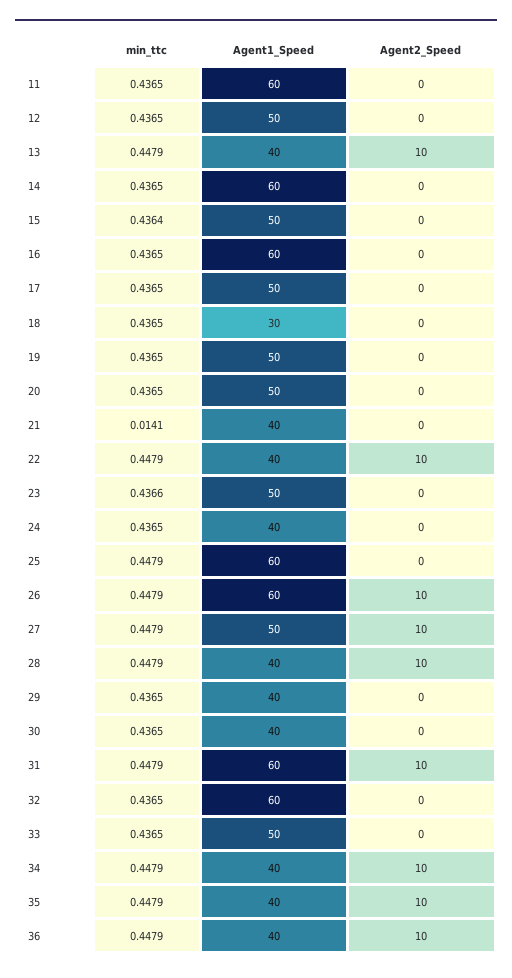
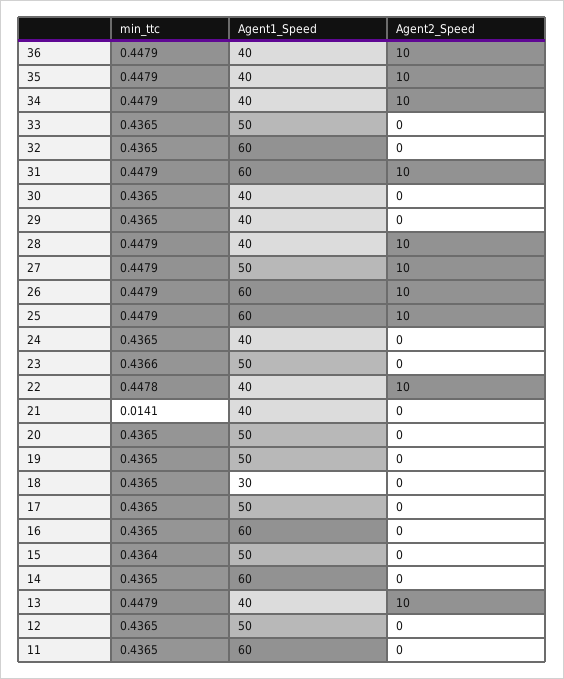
  {
    "min_ttc": {
      "11": 0.4365,
      "12": 0.4365,
      "13": 0.4479,
      "14": 0.4365,
      "15": 0.4364,
      "16": 0.4365,
      "17": 0.4365,
      "18": 0.4365,
      "19": 0.4365,
      "20": 0.4365,
      "21": 0.0141,
-     "22": 0.4479,
+     "22": 0.4478,
      "23": 0.4366,
      "24": 0.4365,
      "25": 0.4479,
      "26": 0.4479,
      "27": 0.4479,
      "28": 0.4479,
      "29": 0.4365,
      "30": 0.4365,
      "31": 0.4479,
      "32": 0.4365,
      "33": 0.4365,
      "34": 0.4479,
      "35": 0.4479,
      "36": 0.4479
    },
    "Agent1_Speed": {
      "11": 60,
      "12": 50,
      "13": 40,
      "14": 60,
      "15": 50,
      "16": 60,
      "17": 50,
      "18": 30,
      "19": 50,
      "20": 50,
      "21": 40,
      "22": 40,
      "23": 50,
      "24": 40,
      "25": 60,
      "26": 60,
      "27": 50,
      "28": 40,
      "29": 40,
      "30": 40,
      "31": 60,
      "32": 60,
      "33": 50,
      "34": 40,
      "35": 40,
      "36": 40
    },
    "Agent2_Speed": {
      "11": 0,
      "12": 0,
      "13": 10,
      "14": 0,
      "15": 0,
      "16": 0,
      "17": 0,
      "18": 0,
      "19": 0,
      "20": 0,
      "21": 0,
      "22": 10,
      "23": 0,
      "24": 0,
-     "25": 0,
+     "25": 10,
      "26": 10,
      "27": 10,
      "28": 10,
      "29": 0,
      "30": 0,
      "31": 10,
      "32": 0,
      "33": 0,
      "34": 10,
      "35": 10,
      "36": 10
    }
  }

